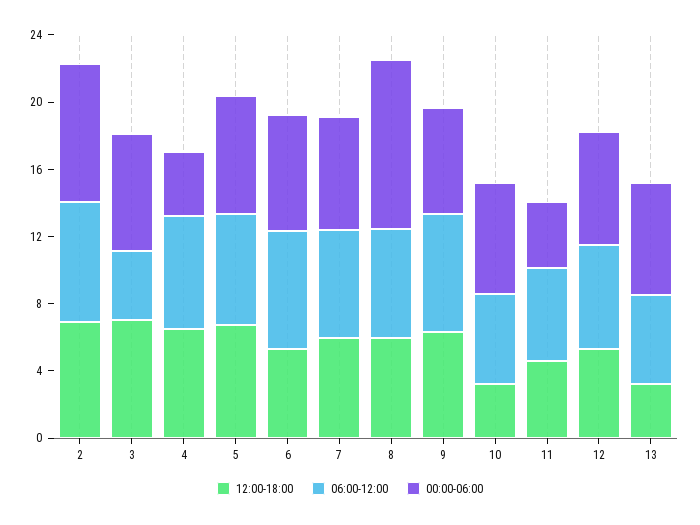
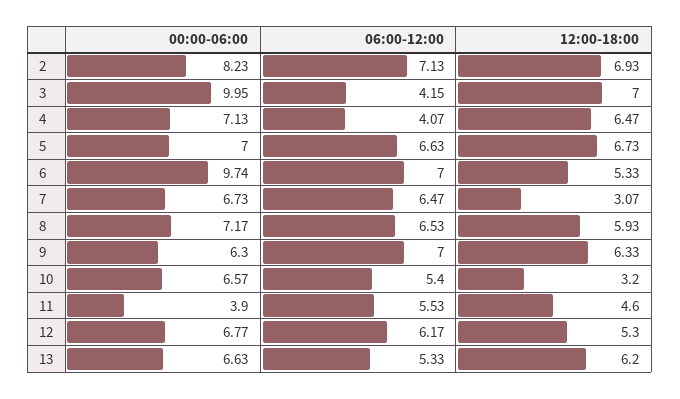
  {
    "12:00-18:00": {
      "2": 6.93,
      "3": 7,
      "4": 6.47,
      "5": 6.73,
      "6": 5.33,
-     "7": 6,
+     "7": 3.07,
      "8": 5.93,
      "9": 6.33,
      "10": 3.2,
      "11": 4.6,
      "12": 5.3,
-     "13": 3
+     "13": 6.2
    },
    "06:00-12:00": {
      "2": 7.13,
      "3": 4.15,
-     "4": 7,
+     "4": 4.07,
      "5": 6.63,
      "6": 7,
      "7": 6.47,
      "8": 6.53,
      "9": 7,
      "10": 5.4,
      "11": 5.53,
      "12": 6.17,
      "13": 5.33
    },
    "00:00-06:00": {
      "2": 8.23,
-     "3": 7,
+     "3": 9.95,
-     "4": 4,
+     "4": 7.13,
      "5": 7,
-     "6": 7,
+     "6": 9.74,
      "7": 6.73,
-     "8": 10,
+     "8": 7.17,
      "9": 6.3,
      "10": 6.57,
      "11": 3.9,
      "12": 6.77,
      "13": 6.63
    }
  }

